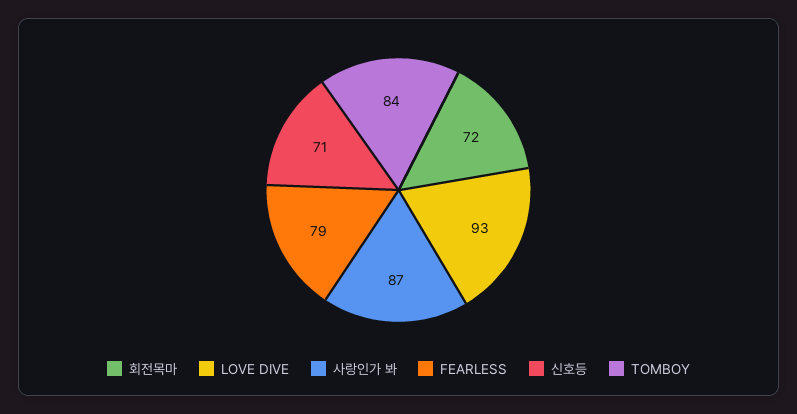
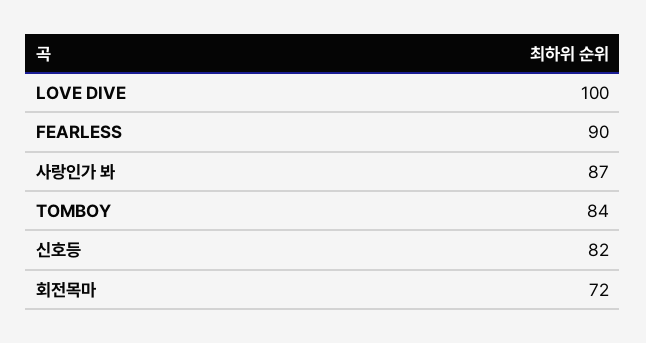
  {
    "회전목마": 72,
-   "LOVE DIVE": 93,
+   "LOVE DIVE": 100,
    "사랑인가 봐": 87,
-   "FEARLESS": 79,
+   "FEARLESS": 90,
-   "신호등": 71,
+   "신호등": 82,
    "TOMBOY": 84
  }

